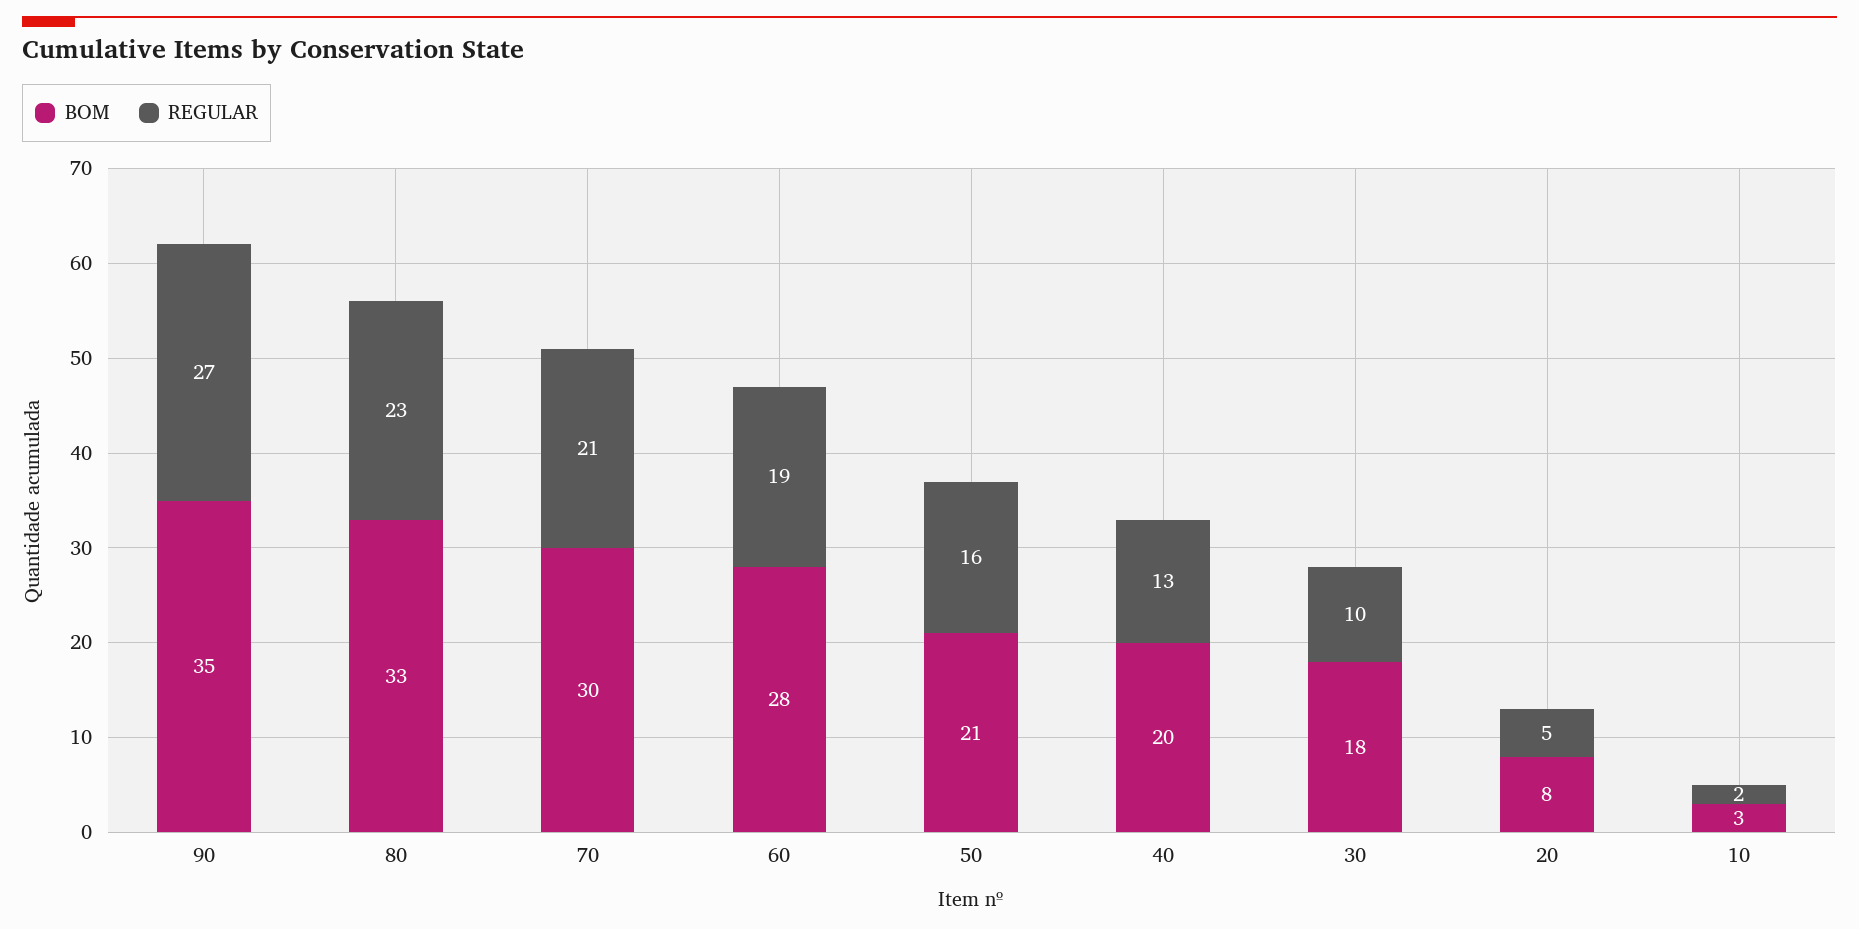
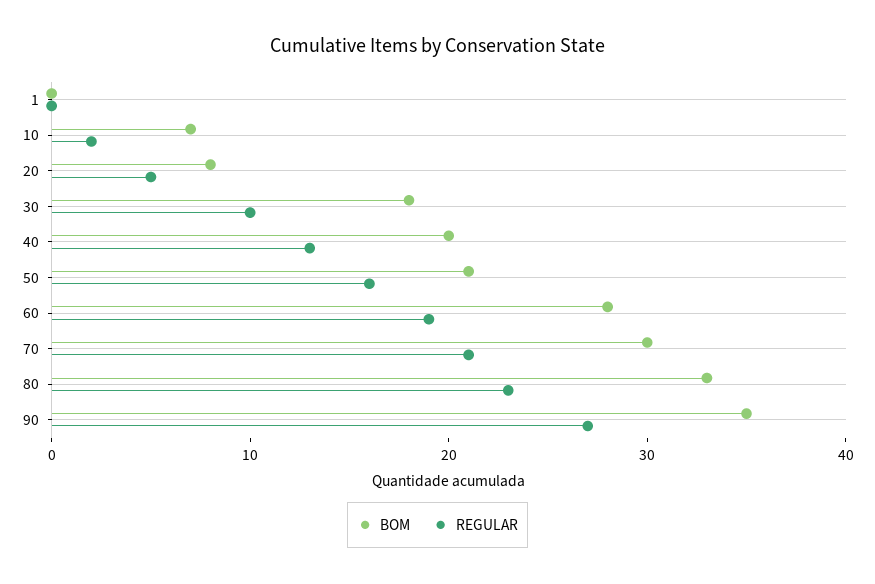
  {
    "BOM": {
      "90": 35,
      "80": 33,
      "70": 30,
      "60": 28,
      "50": 21,
      "40": 20,
      "30": 18,
      "20": 8,
-     "10": 3
+     "10": 7,
+     "1": 0
    },
    "REGULAR": {
      "90": 27,
      "80": 23,
      "70": 21,
      "60": 19,
      "50": 16,
      "40": 13,
      "30": 10,
      "20": 5,
-     "10": 2
+     "10": 2,
+     "1": 0
    }
  }

